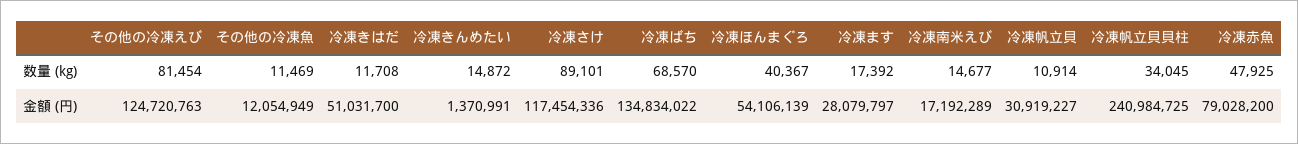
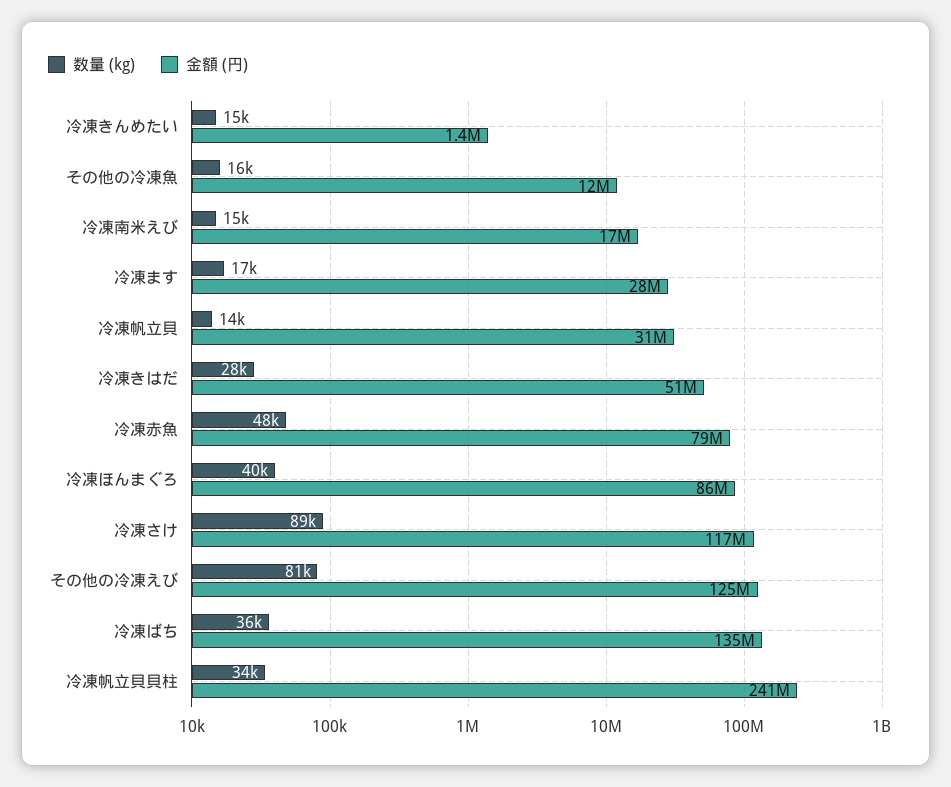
  {
    "数量 (kg)": {
      "その他の冷凍えび": 81454,
-     "その他の冷凍魚": 11469,
+     "その他の冷凍魚": 16000,
-     "冷凍きはだ": 11708,
+     "冷凍きはだ": 28000,
      "冷凍きんめたい": 14872,
      "冷凍さけ": 89101,
-     "冷凍ばち": 68570,
+     "冷凍ばち": 36000,
      "冷凍ほんまぐろ": 40367,
      "冷凍ます": 17392,
      "冷凍南米えび": 14677,
-     "冷凍帆立貝": 10914,
+     "冷凍帆立貝": 14000,
      "冷凍帆立貝貝柱": 34045,
      "冷凍赤魚": 47925
    },
    "金額 (円)": {
      "その他の冷凍えび": 124720763,
      "その他の冷凍魚": 12054949,
      "冷凍きはだ": 51031700,
      "冷凍きんめたい": 1370991,
      "冷凍さけ": 117454336,
      "冷凍ばち": 134834022,
-     "冷凍ほんまぐろ": 54106139,
+     "冷凍ほんまぐろ": 86000000,
      "冷凍ます": 28079797,
      "冷凍南米えび": 17192289,
      "冷凍帆立貝": 30919227,
      "冷凍帆立貝貝柱": 240984725,
      "冷凍赤魚": 79028200
    }
  }

